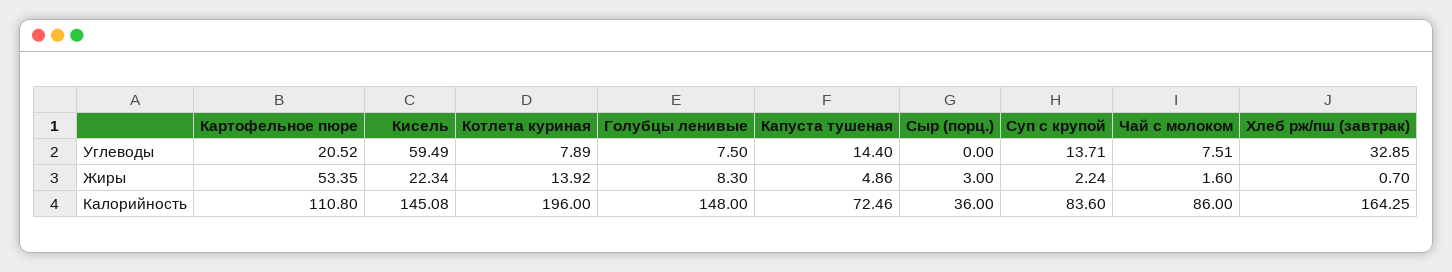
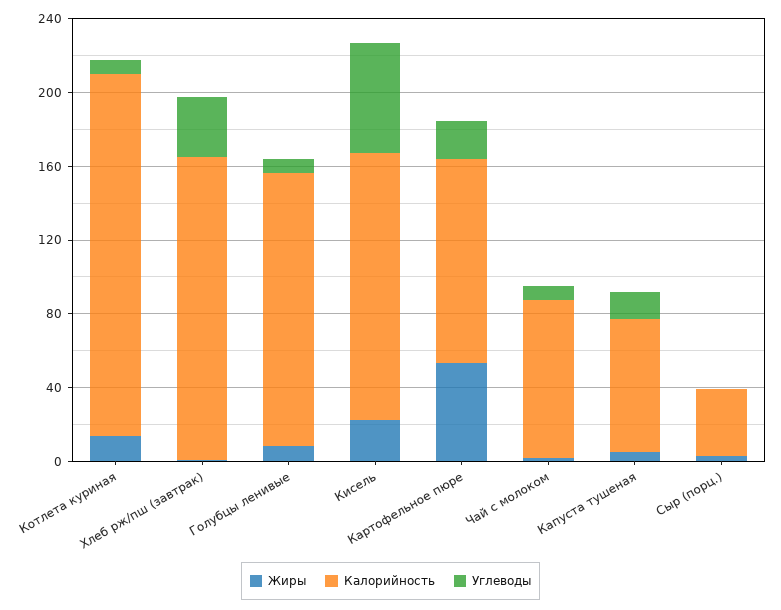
  {
    "Углеводы": {
      "Картофельное пюре": 20.52,
      "Кисель": 59.49,
      "Котлета куриная": 7.89,
      "Голубцы ленивые": 7.5,
      "Капуста тушеная": 14.4,
      "Сыр (порц.)": 0,
-     "Суп с крупой": 13.71,
      "Чай с молоком": 7.51,
      "Хлеб рж/пш (завтрак)": 32.85
    },
    "Жиры": {
      "Картофельное пюре": 53.35,
      "Кисель": 22.34,
      "Котлета куриная": 13.92,
      "Голубцы ленивые": 8.3,
      "Капуста тушеная": 4.86,
      "Сыр (порц.)": 3,
-     "Суп с крупой": 2.24,
      "Чай с молоком": 1.6,
      "Хлеб рж/пш (завтрак)": 0.7
    },
    "Калорийность": {
      "Картофельное пюре": 110.8,
      "Кисель": 145.08,
      "Котлета куриная": 196,
      "Голубцы ленивые": 148,
      "Капуста тушеная": 72.46,
      "Сыр (порц.)": 36,
-     "Суп с крупой": 83.6,
      "Чай с молоком": 86,
      "Хлеб рж/пш (завтрак)": 164.25
    }
  }

